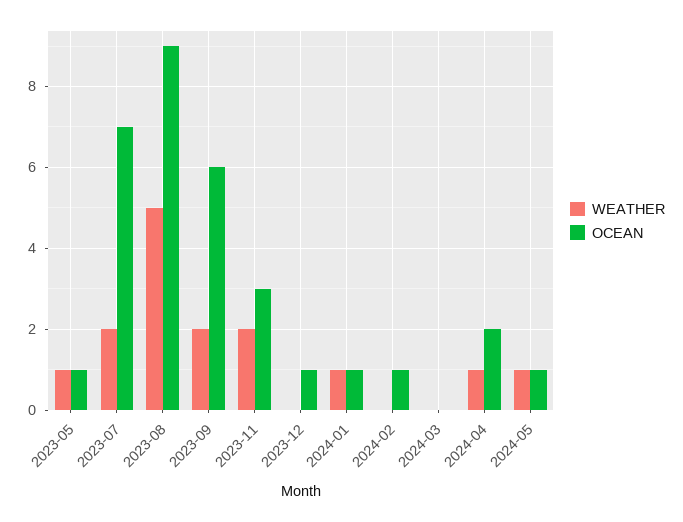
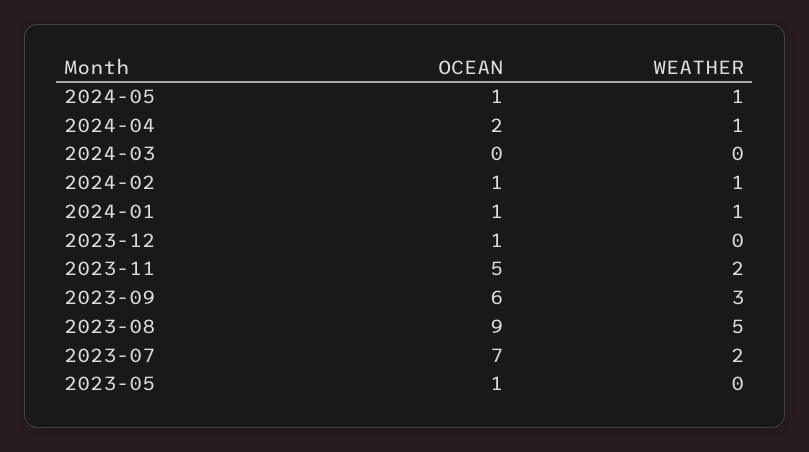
  {
    "WEATHER": {
-     "2023-05": 1,
+     "2023-05": 0,
      "2023-07": 2,
      "2023-08": 5,
-     "2023-09": 2,
+     "2023-09": 3,
      "2023-11": 2,
      "2023-12": 0,
      "2024-01": 1,
-     "2024-02": 0,
+     "2024-02": 1,
      "2024-03": 0,
      "2024-04": 1,
      "2024-05": 1
    },
    "OCEAN": {
      "2023-05": 1,
      "2023-07": 7,
      "2023-08": 9,
      "2023-09": 6,
-     "2023-11": 3,
+     "2023-11": 5,
      "2023-12": 1,
      "2024-01": 1,
      "2024-02": 1,
      "2024-03": 0,
      "2024-04": 2,
      "2024-05": 1
    }
  }

